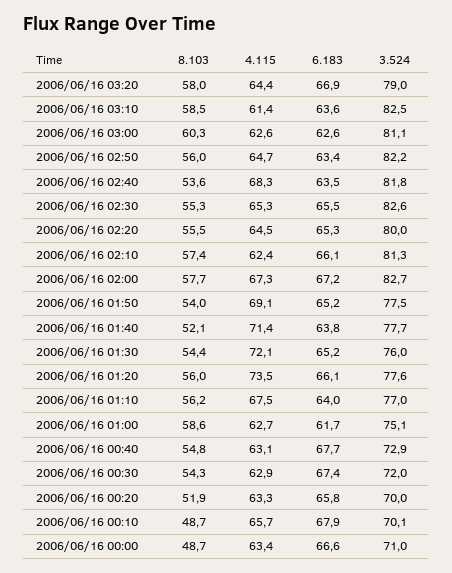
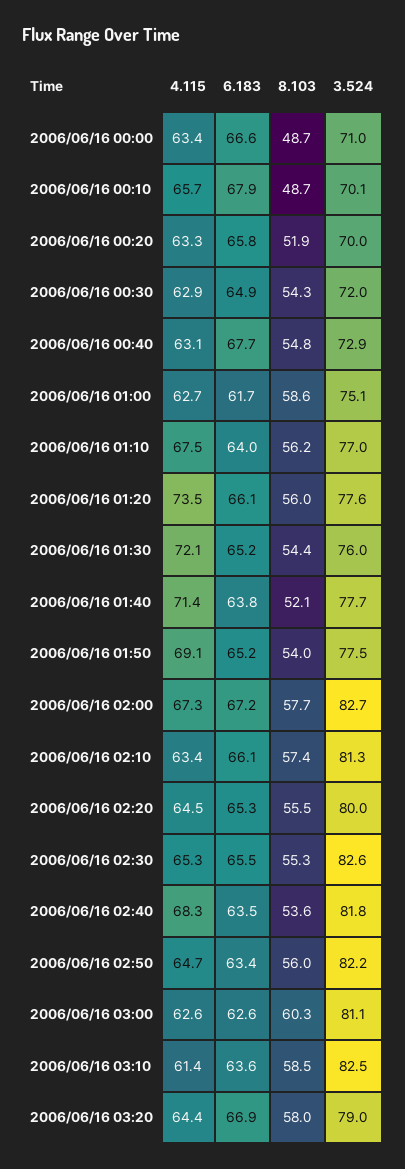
  {
    "8.103": {
      "2006/06/16 03:20": 58,
      "2006/06/16 03:10": 58.5,
      "2006/06/16 03:00": 60.3,
      "2006/06/16 02:50": 56,
      "2006/06/16 02:40": 53.6,
      "2006/06/16 02:30": 55.3,
      "2006/06/16 02:20": 55.5,
      "2006/06/16 02:10": 57.4,
      "2006/06/16 02:00": 57.7,
      "2006/06/16 01:50": 54,
      "2006/06/16 01:40": 52.1,
      "2006/06/16 01:30": 54.4,
      "2006/06/16 01:20": 56,
      "2006/06/16 01:10": 56.2,
      "2006/06/16 01:00": 58.6,
      "2006/06/16 00:40": 54.8,
      "2006/06/16 00:30": 54.3,
      "2006/06/16 00:20": 51.9,
      "2006/06/16 00:10": 48.7,
      "2006/06/16 00:00": 48.7
    },
    "4.115": {
      "2006/06/16 03:20": 64.4,
      "2006/06/16 03:10": 61.4,
      "2006/06/16 03:00": 62.6,
      "2006/06/16 02:50": 64.7,
      "2006/06/16 02:40": 68.3,
      "2006/06/16 02:30": 65.3,
      "2006/06/16 02:20": 64.5,
-     "2006/06/16 02:10": 62.4,
+     "2006/06/16 02:10": 63.4,
      "2006/06/16 02:00": 67.3,
      "2006/06/16 01:50": 69.1,
      "2006/06/16 01:40": 71.4,
      "2006/06/16 01:30": 72.1,
      "2006/06/16 01:20": 73.5,
      "2006/06/16 01:10": 67.5,
      "2006/06/16 01:00": 62.7,
      "2006/06/16 00:40": 63.1,
      "2006/06/16 00:30": 62.9,
      "2006/06/16 00:20": 63.3,
      "2006/06/16 00:10": 65.7,
      "2006/06/16 00:00": 63.4
    },
    "6.183": {
      "2006/06/16 03:20": 66.9,
      "2006/06/16 03:10": 63.6,
      "2006/06/16 03:00": 62.6,
      "2006/06/16 02:50": 63.4,
      "2006/06/16 02:40": 63.5,
      "2006/06/16 02:30": 65.5,
      "2006/06/16 02:20": 65.3,
      "2006/06/16 02:10": 66.1,
      "2006/06/16 02:00": 67.2,
      "2006/06/16 01:50": 65.2,
      "2006/06/16 01:40": 63.8,
      "2006/06/16 01:30": 65.2,
      "2006/06/16 01:20": 66.1,
      "2006/06/16 01:10": 64,
      "2006/06/16 01:00": 61.7,
      "2006/06/16 00:40": 67.7,
-     "2006/06/16 00:30": 67.4,
+     "2006/06/16 00:30": 64.9,
      "2006/06/16 00:20": 65.8,
      "2006/06/16 00:10": 67.9,
      "2006/06/16 00:00": 66.6
    },
    "3.524": {
      "2006/06/16 03:20": 79,
      "2006/06/16 03:10": 82.5,
      "2006/06/16 03:00": 81.1,
      "2006/06/16 02:50": 82.2,
      "2006/06/16 02:40": 81.8,
      "2006/06/16 02:30": 82.6,
      "2006/06/16 02:20": 80,
      "2006/06/16 02:10": 81.3,
      "2006/06/16 02:00": 82.7,
      "2006/06/16 01:50": 77.5,
      "2006/06/16 01:40": 77.7,
      "2006/06/16 01:30": 76,
      "2006/06/16 01:20": 77.6,
      "2006/06/16 01:10": 77,
      "2006/06/16 01:00": 75.1,
      "2006/06/16 00:40": 72.9,
      "2006/06/16 00:30": 72,
      "2006/06/16 00:20": 70,
      "2006/06/16 00:10": 70.1,
      "2006/06/16 00:00": 71
    }
  }

